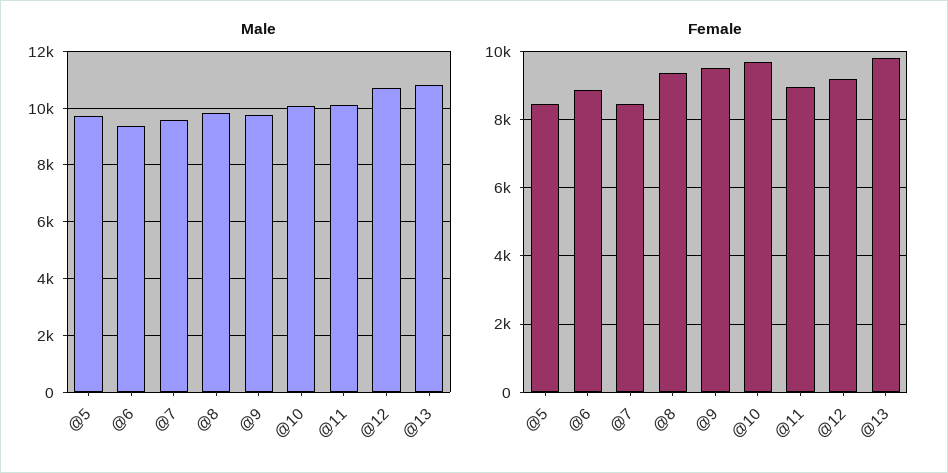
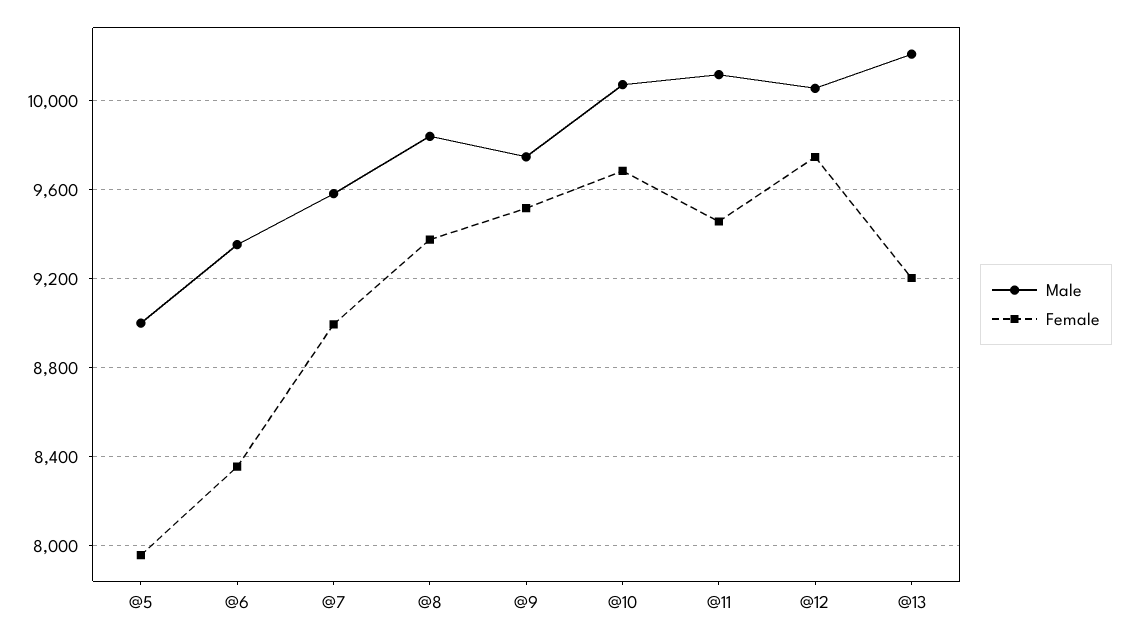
  {
    "Male": {
-     "@5": 9750,
+     "@5": 9000,
      "@6": 9350,
      "@7": 9600,
      "@8": 9850,
      "@9": 9750,
      "@10": 10050,
      "@11": 10100,
-     "@12": 10750,
+     "@12": 10050,
-     "@13": 10750
+     "@13": 10200
    },
    "Female": {
-     "@5": 8400,
+     "@5": 7950,
-     "@6": 8800,
+     "@6": 8350,
-     "@7": 8400,
+     "@7": 9000,
      "@8": 9400,
      "@9": 9500,
      "@10": 9700,
-     "@11": 9000,
+     "@11": 9450,
-     "@12": 9200,
+     "@12": 9750,
-     "@13": 9800
+     "@13": 9200
    }
  }

